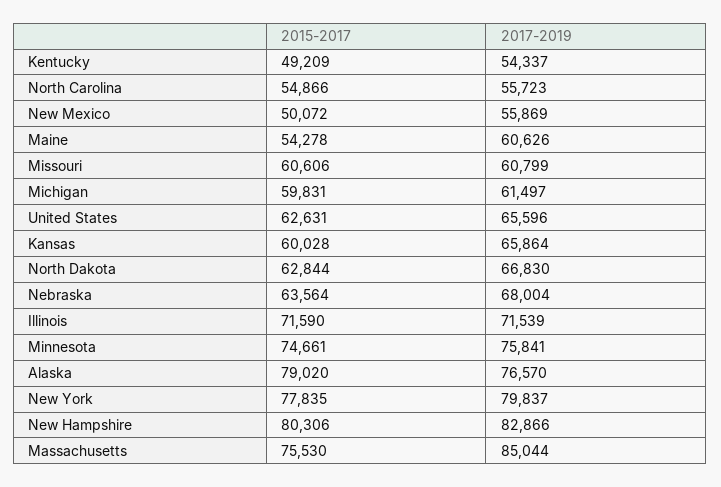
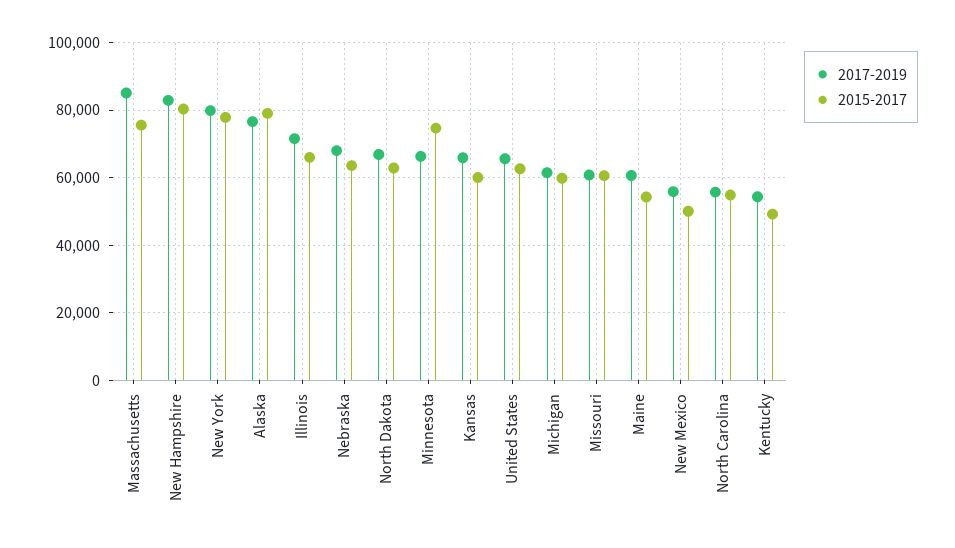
  {
    "2015-2017": {
      "Kentucky": 49209,
      "North Carolina": 54866,
      "New Mexico": 50072,
      "Maine": 54278,
      "Missouri": 60606,
      "Michigan": 59831,
      "United States": 62631,
      "Kansas": 60028,
      "North Dakota": 62844,
      "Nebraska": 63564,
-     "Illinois": 71590,
+     "Illinois": 66000,
      "Minnesota": 74661,
      "Alaska": 79020,
      "New York": 77835,
      "New Hampshire": 80306,
      "Massachusetts": 75530
    },
    "2017-2019": {
      "Kentucky": 54337,
      "North Carolina": 55723,
      "New Mexico": 55869,
      "Maine": 60626,
      "Missouri": 60799,
      "Michigan": 61497,
      "United States": 65596,
      "Kansas": 65864,
      "North Dakota": 66830,
      "Nebraska": 68004,
      "Illinois": 71539,
-     "Minnesota": 75841,
+     "Minnesota": 66000,
      "Alaska": 76570,
      "New York": 79837,
      "New Hampshire": 82866,
      "Massachusetts": 85044
    }
  }

